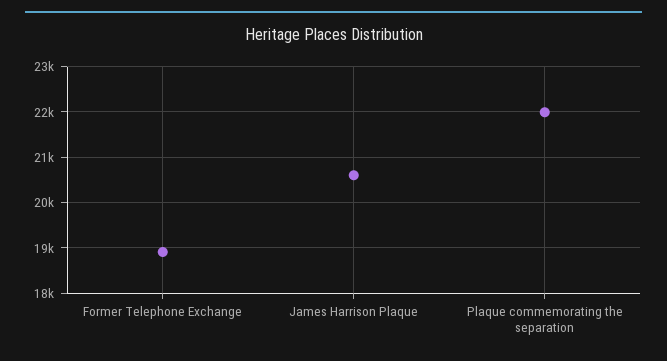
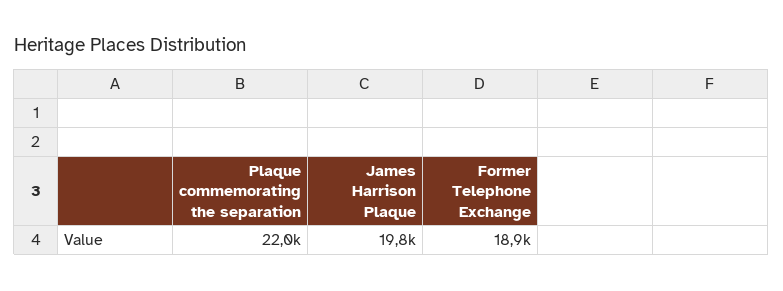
  {
    "Former Telephone Exchange": 18900,
-   "James Harrison Plaque": 20600,
+   "James Harrison Plaque": 19800,
    "Plaque commemorating the separation": 22000
  }

